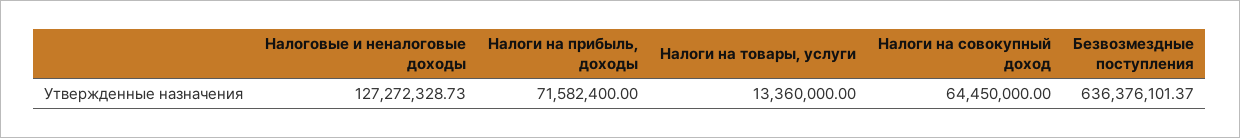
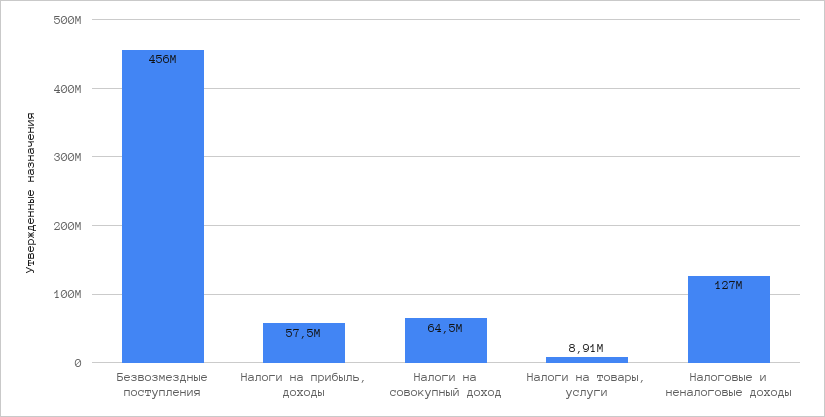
  {
    "Налоговые и неналоговые доходы": 127272328.73,
-   "Налоги на прибыль, доходы": 71582400,
+   "Налоги на прибыль, доходы": 57500000,
-   "Налоги на товары, услуги": 13360000,
+   "Налоги на товары, услуги": 8910000,
    "Налоги на совокупный доход": 64450000,
-   "Безвозмездные поступления": 636376101.37
+   "Безвозмездные поступления": 456000000
  }

